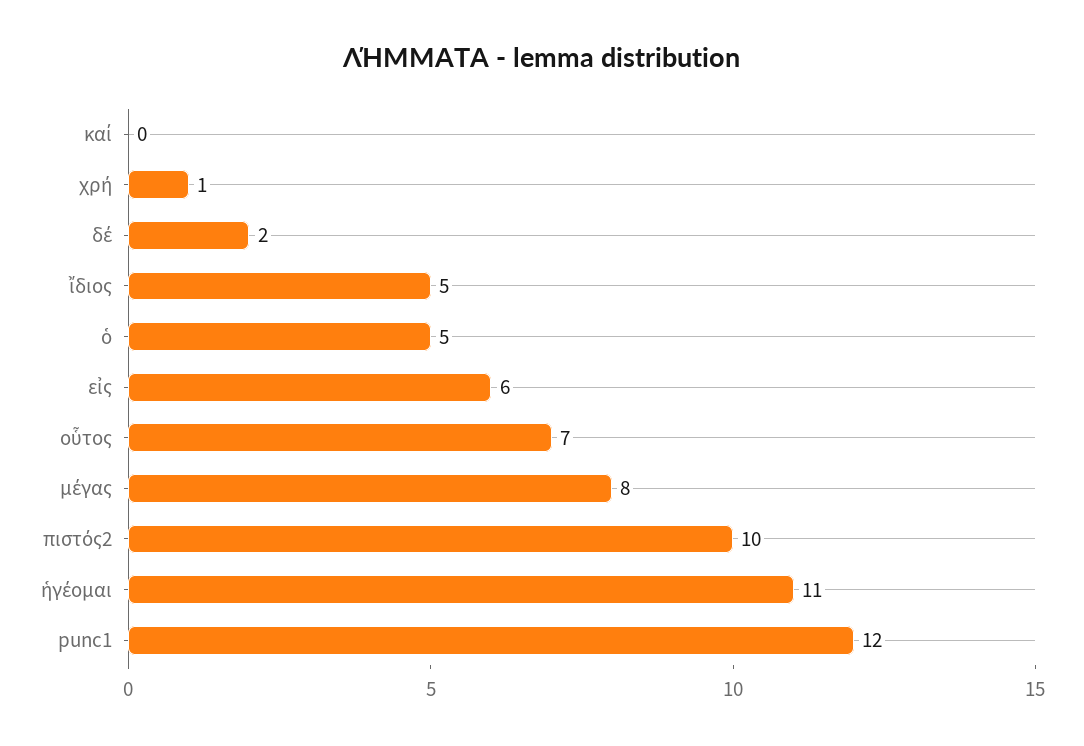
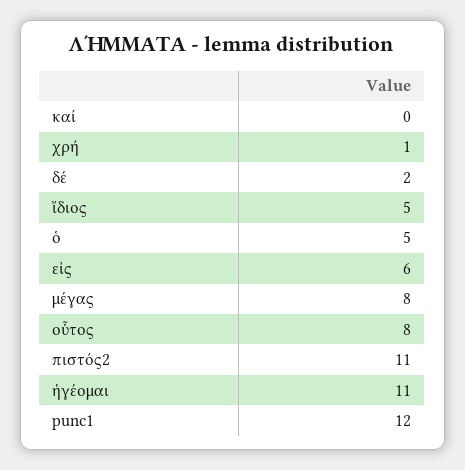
  {
    "καί": 0,
    "χρή": 1,
    "δέ": 2,
    "ἴδιος": 5,
    "ὁ": 5,
    "εἰς": 6,
-   "οὗτος": 7,
+   "οὗτος": 8,
    "μέγας": 8,
-   "πιστός2": 10,
+   "πιστός2": 11,
    "ἡγέομαι": 11,
    "punc1": 12
  }

